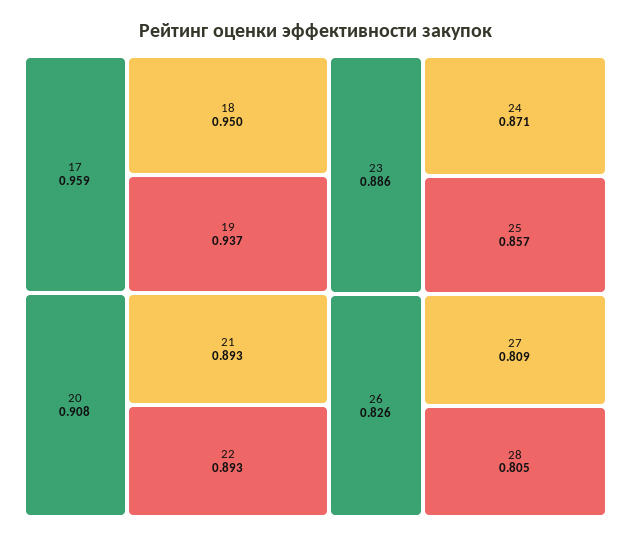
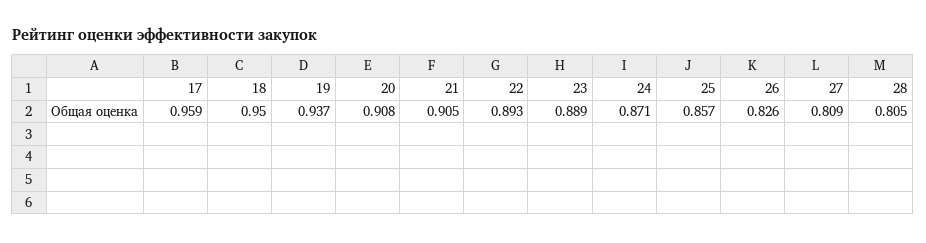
  {
    "17": 0.959,
    "18": 0.95,
    "19": 0.937,
    "20": 0.908,
-   "21": 0.893,
+   "21": 0.905,
    "22": 0.893,
-   "23": 0.886,
+   "23": 0.889,
    "24": 0.871,
    "25": 0.857,
    "26": 0.826,
    "27": 0.809,
    "28": 0.805
  }

